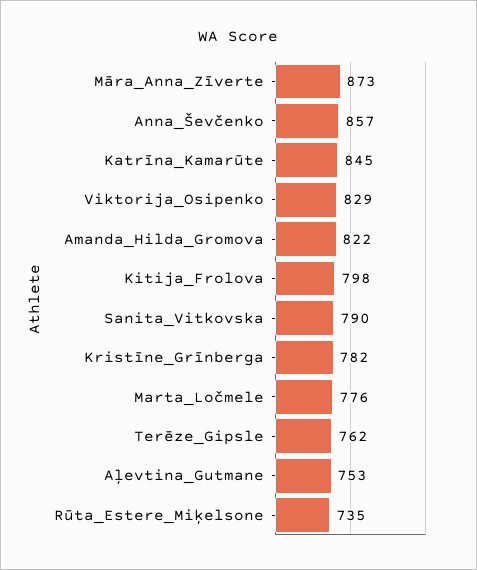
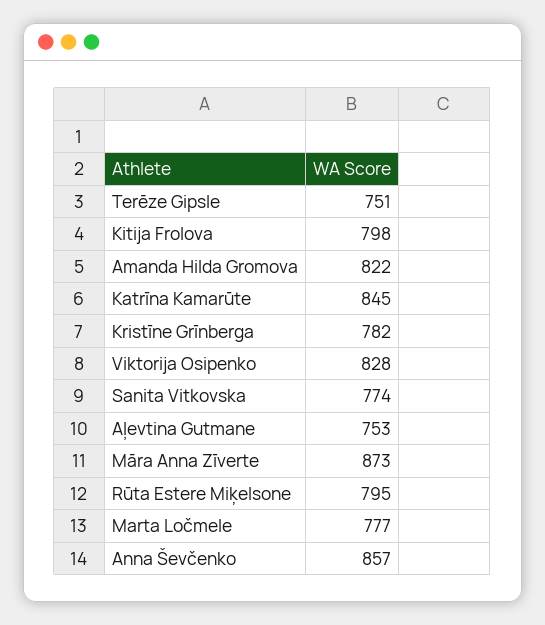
  {
    "Māra_Anna_Zīverte": 873,
    "Anna_Ševčenko": 857,
    "Katrīna_Kamarūte": 845,
-   "Viktorija_Osipenko": 829,
+   "Viktorija_Osipenko": 828,
    "Amanda_Hilda_Gromova": 822,
    "Kitija_Frolova": 798,
-   "Sanita_Vitkovska": 790,
+   "Sanita_Vitkovska": 774,
    "Kristīne_Grīnberga": 782,
-   "Marta_Ločmele": 776,
+   "Marta_Ločmele": 777,
-   "Terēze_Gipsle": 762,
+   "Terēze_Gipsle": 751,
    "Aļevtina_Gutmane": 753,
-   "Rūta_Estere_Miķelsone": 735
+   "Rūta_Estere_Miķelsone": 795
  }

